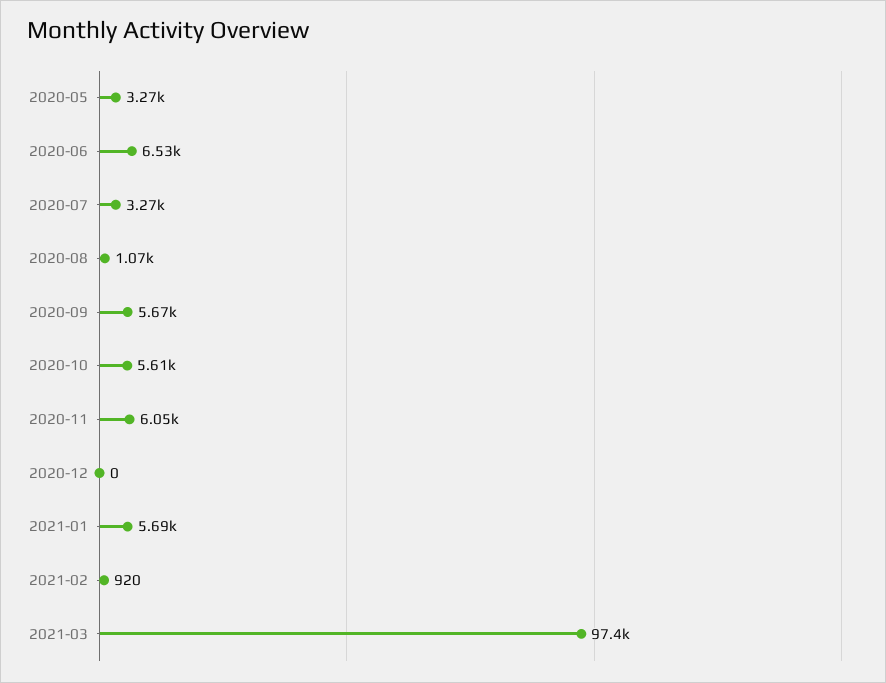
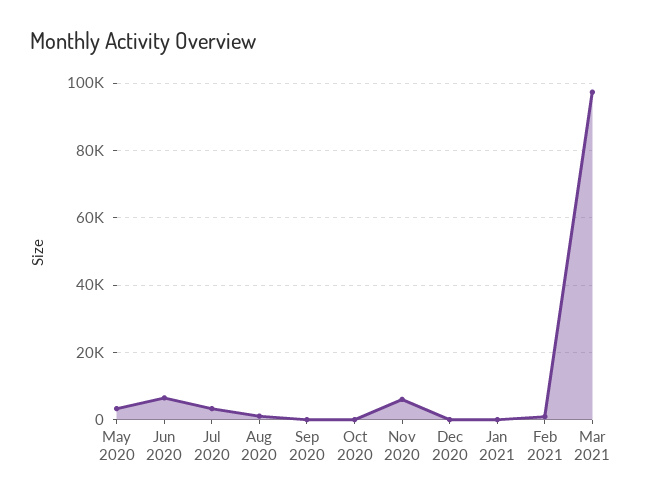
  {
    "2020-05": 3270,
    "2020-06": 6530,
    "2020-07": 3270,
    "2020-08": 1070,
-   "2020-09": 5670,
+   "2020-09": 0,
-   "2020-10": 5610,
+   "2020-10": 0,
    "2020-11": 6050,
    "2020-12": 0,
-   "2021-01": 5690,
+   "2021-01": 0,
    "2021-02": 920,
    "2021-03": 97400
  }

